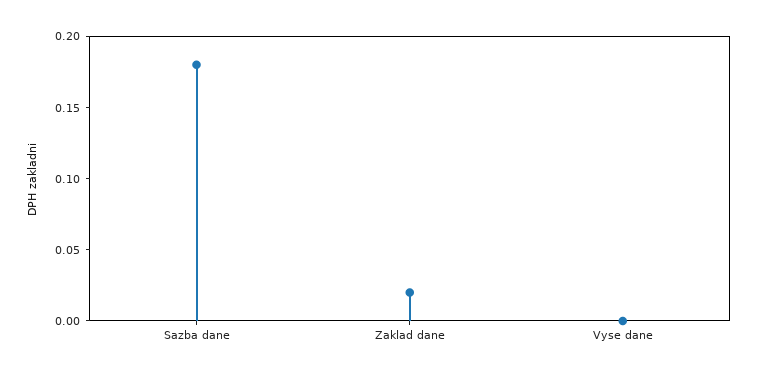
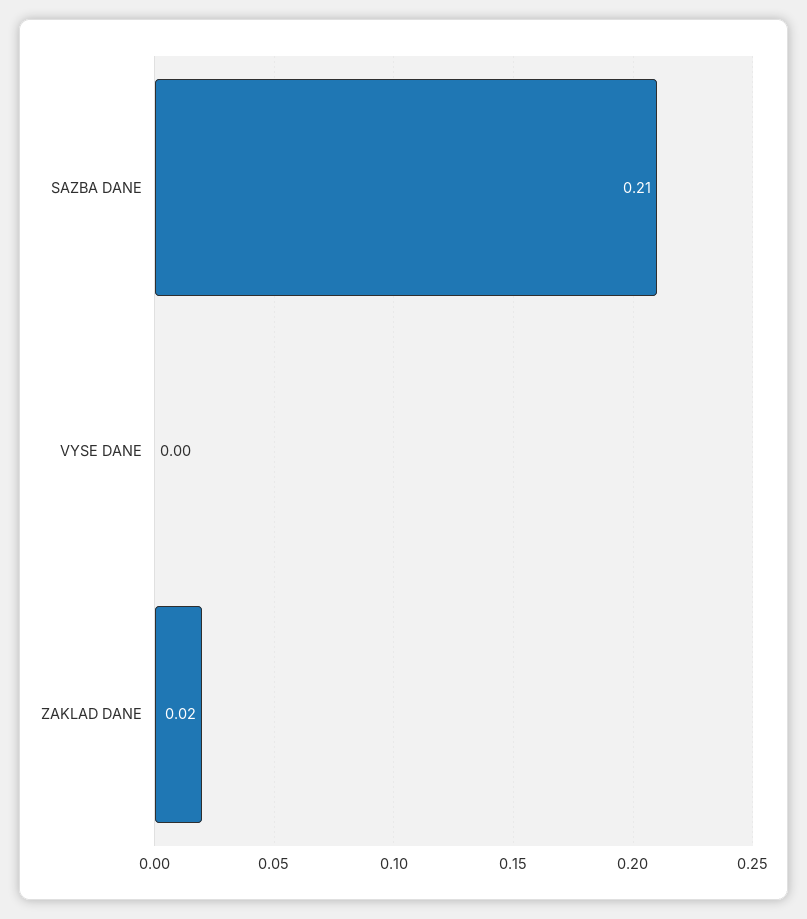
  {
-   "Sazba dane": 0.18,
+   "Sazba dane": 0.21,
    "Zaklad dane": 0.02,
    "Vyse dane": 0
  }

